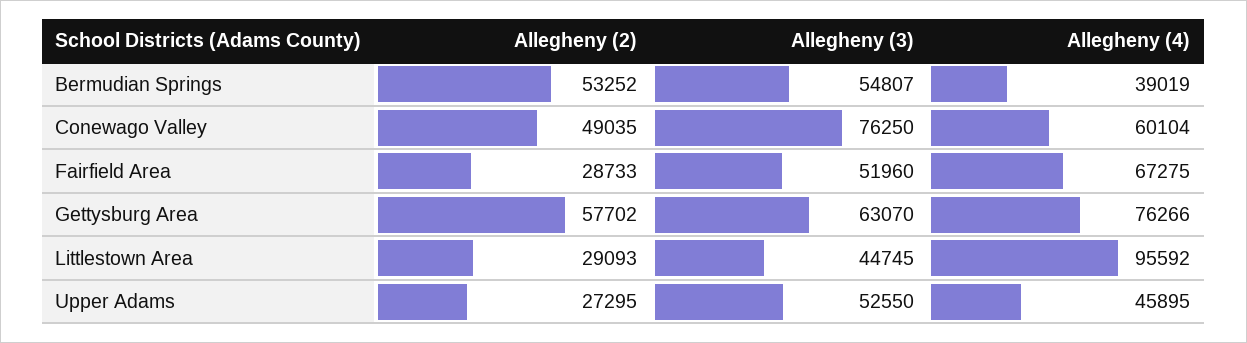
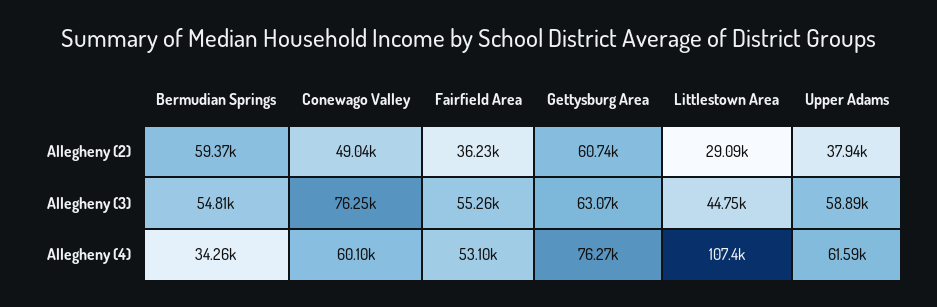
  {
    "Allegheny (2)": {
-     "Bermudian Springs": 53252,
+     "Bermudian Springs": 59370,
      "Conewago Valley": 49035,
-     "Fairfield Area": 28733,
+     "Fairfield Area": 36230,
-     "Gettysburg Area": 57702,
+     "Gettysburg Area": 60740,
      "Littlestown Area": 29093,
-     "Upper Adams": 27295
+     "Upper Adams": 37940
    },
    "Allegheny (3)": {
      "Bermudian Springs": 54807,
      "Conewago Valley": 76250,
-     "Fairfield Area": 51960,
+     "Fairfield Area": 55260,
      "Gettysburg Area": 63070,
      "Littlestown Area": 44745,
-     "Upper Adams": 52550
+     "Upper Adams": 58890
    },
    "Allegheny (4)": {
-     "Bermudian Springs": 39019,
+     "Bermudian Springs": 34260,
      "Conewago Valley": 60104,
-     "Fairfield Area": 67275,
+     "Fairfield Area": 53100,
      "Gettysburg Area": 76266,
-     "Littlestown Area": 95592,
+     "Littlestown Area": 107400,
-     "Upper Adams": 45895
+     "Upper Adams": 61590
    }
  }

